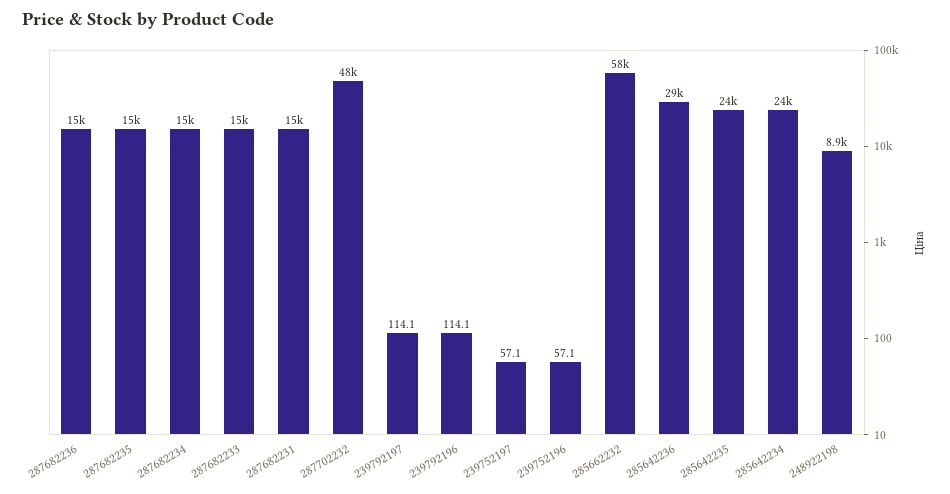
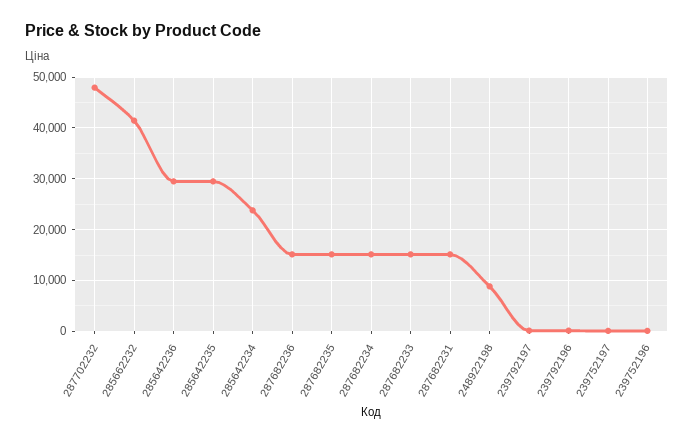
  {
    "287682236": 15000,
    "287682235": 15000,
    "287682234": 15000,
    "287682233": 15000,
    "287682231": 15000,
    "287702232": 48000,
    "239792197": 114.1,
    "239792196": 114.1,
    "239752197": 57.1,
    "239752196": 57.1,
-   "285662232": 58000,
+   "285662232": 42000,
    "285642236": 29000,
-   "285642235": 24000,
+   "285642235": 30000,
    "285642234": 24000,
    "248922198": 8900
  }

